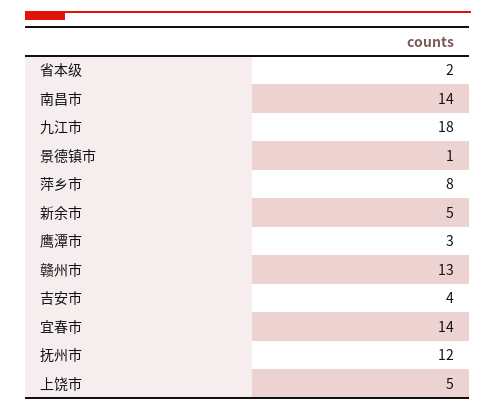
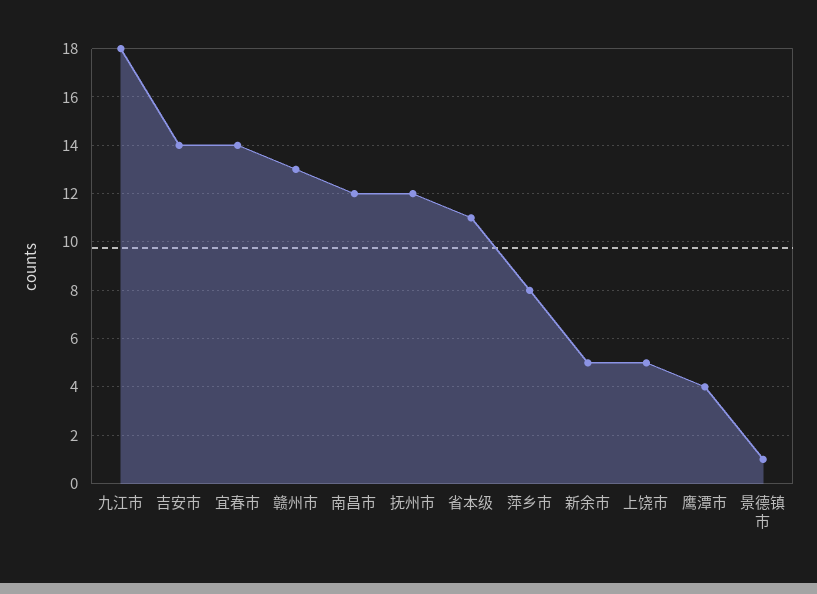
  {
-   "省本级": 2,
+   "省本级": 11,
-   "南昌市": 14,
+   "南昌市": 12,
    "九江市": 18,
    "景德镇市": 1,
    "萍乡市": 8,
    "新余市": 5,
-   "鹰潭市": 3,
+   "鹰潭市": 4,
    "赣州市": 13,
-   "吉安市": 4,
+   "吉安市": 14,
    "宜春市": 14,
    "抚州市": 12,
    "上饶市": 5
  }

